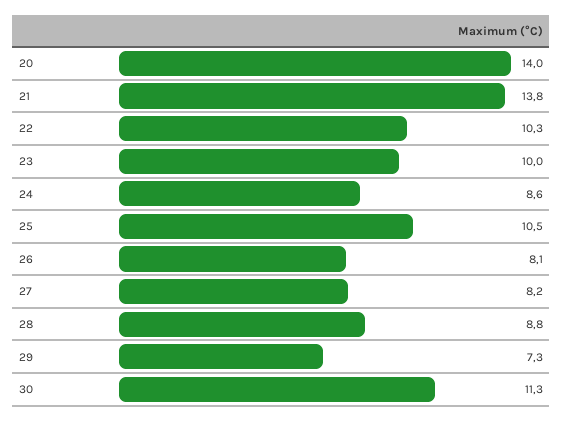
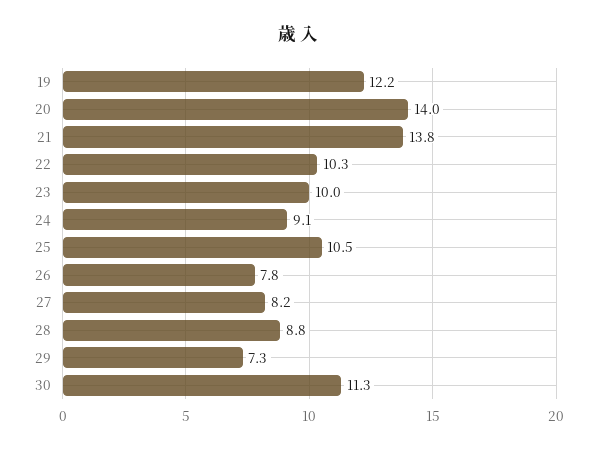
  {
    "20": 14,
    "21": 13.8,
    "22": 10.3,
    "23": 10,
-   "24": 8.6,
+   "24": 9.1,
    "25": 10.5,
-   "26": 8.1,
+   "26": 7.8,
    "27": 8.2,
    "28": 8.8,
    "29": 7.3,
-   "30": 11.3
+   "30": 11.3,
+   "19": 12.2
  }

